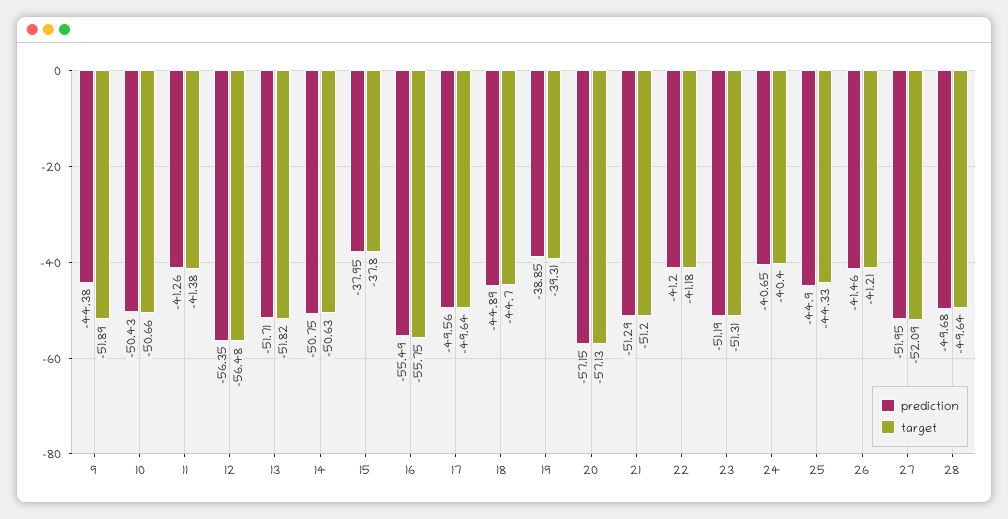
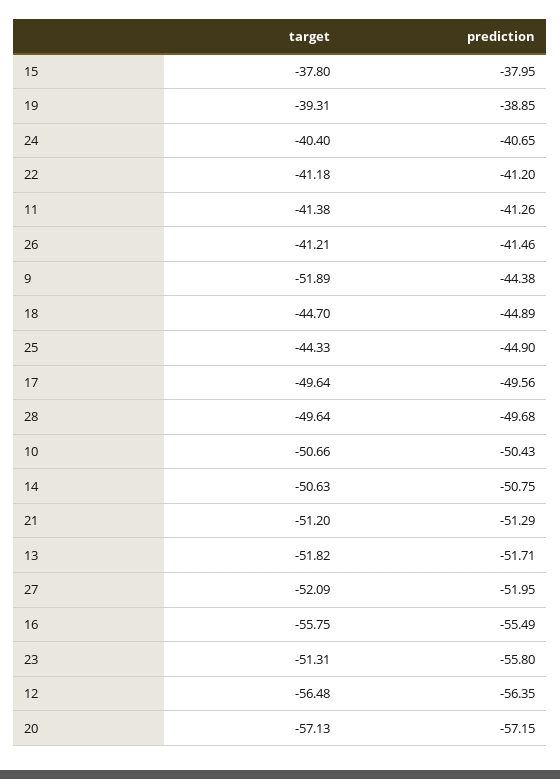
  {
    "prediction": {
      "9": -44.38,
      "10": -50.43,
      "11": -41.26,
      "12": -56.35,
      "13": -51.71,
      "14": -50.75,
      "15": -37.95,
      "16": -55.49,
      "17": -49.56,
      "18": -44.89,
      "19": -38.85,
      "20": -57.15,
      "21": -51.29,
      "22": -41.2,
-     "23": -51.19,
+     "23": -55.8,
      "24": -40.65,
      "25": -44.9,
      "26": -41.46,
      "27": -51.95,
      "28": -49.68
    },
    "target": {
      "9": -51.89,
      "10": -50.66,
      "11": -41.38,
      "12": -56.48,
      "13": -51.82,
      "14": -50.63,
      "15": -37.8,
      "16": -55.75,
      "17": -49.64,
      "18": -44.7,
      "19": -39.31,
      "20": -57.13,
      "21": -51.2,
      "22": -41.18,
      "23": -51.31,
      "24": -40.4,
      "25": -44.33,
      "26": -41.21,
      "27": -52.09,
      "28": -49.64
    }
  }

